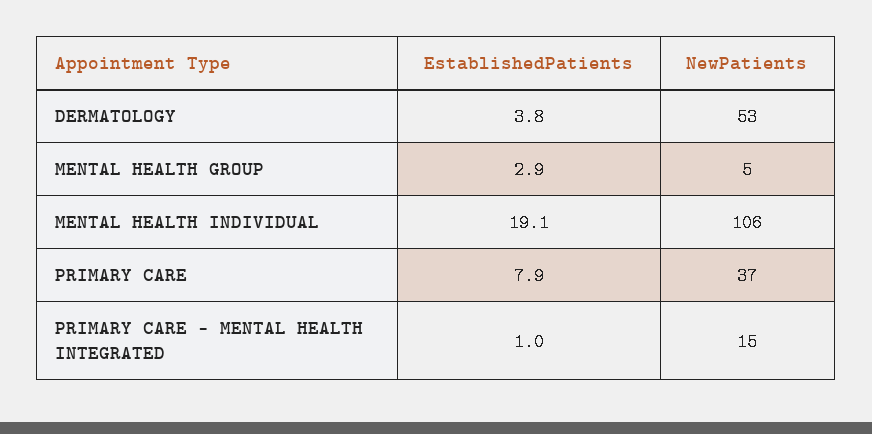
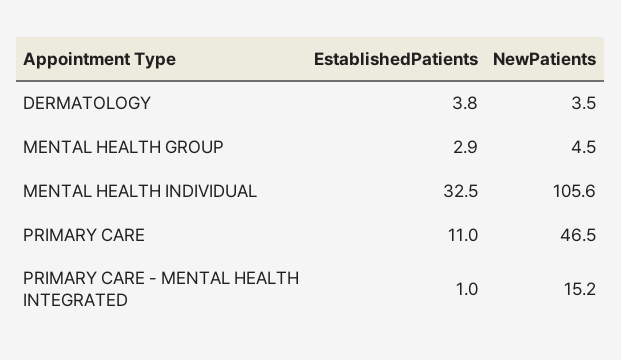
  {
    "EstablishedPatients": {
      "DERMATOLOGY": 3.8,
      "MENTAL HEALTH GROUP": 2.9,
-     "MENTAL HEALTH INDIVIDUAL": 19.1,
+     "MENTAL HEALTH INDIVIDUAL": 32.5,
-     "PRIMARY CARE": 7.9,
+     "PRIMARY CARE": 11,
      "PRIMARY CARE - MENTAL HEALTH INTEGRATED": 1
    },
    "NewPatients": {
-     "DERMATOLOGY": 53,
+     "DERMATOLOGY": 3.5,
      "MENTAL HEALTH GROUP": 4.5,
      "MENTAL HEALTH INDIVIDUAL": 105.6,
-     "PRIMARY CARE": 37,
+     "PRIMARY CARE": 46.5,
      "PRIMARY CARE - MENTAL HEALTH INTEGRATED": 15.2
    }
  }

